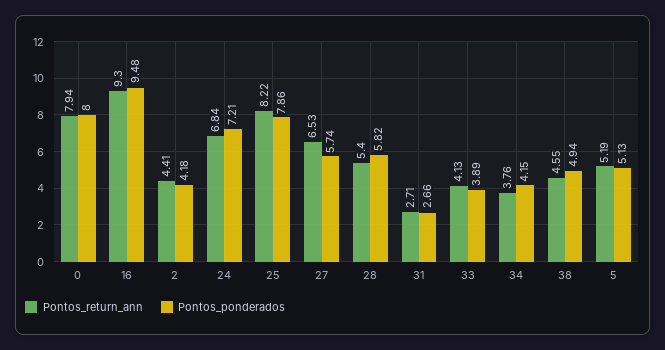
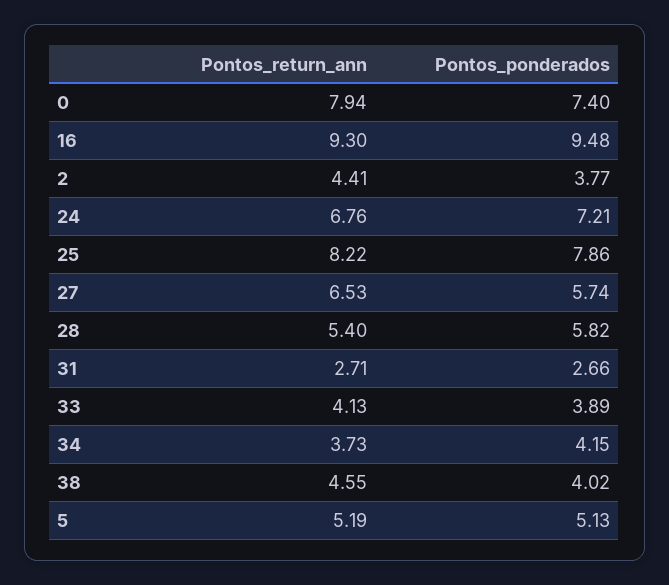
  {
    "Pontos_return_ann": {
      "0": 7.94,
      "16": 9.3,
      "2": 4.41,
-     "24": 6.84,
+     "24": 6.76,
      "25": 8.22,
      "27": 6.53,
      "28": 5.4,
      "31": 2.71,
      "33": 4.13,
-     "34": 3.76,
+     "34": 3.73,
      "38": 4.55,
      "5": 5.19
    },
    "Pontos_ponderados": {
-     "0": 8,
+     "0": 7.4,
      "16": 9.48,
-     "2": 4.18,
+     "2": 3.77,
      "24": 7.21,
      "25": 7.86,
      "27": 5.74,
      "28": 5.82,
      "31": 2.66,
      "33": 3.89,
      "34": 4.15,
-     "38": 4.94,
+     "38": 4.02,
      "5": 5.13
    }
  }

